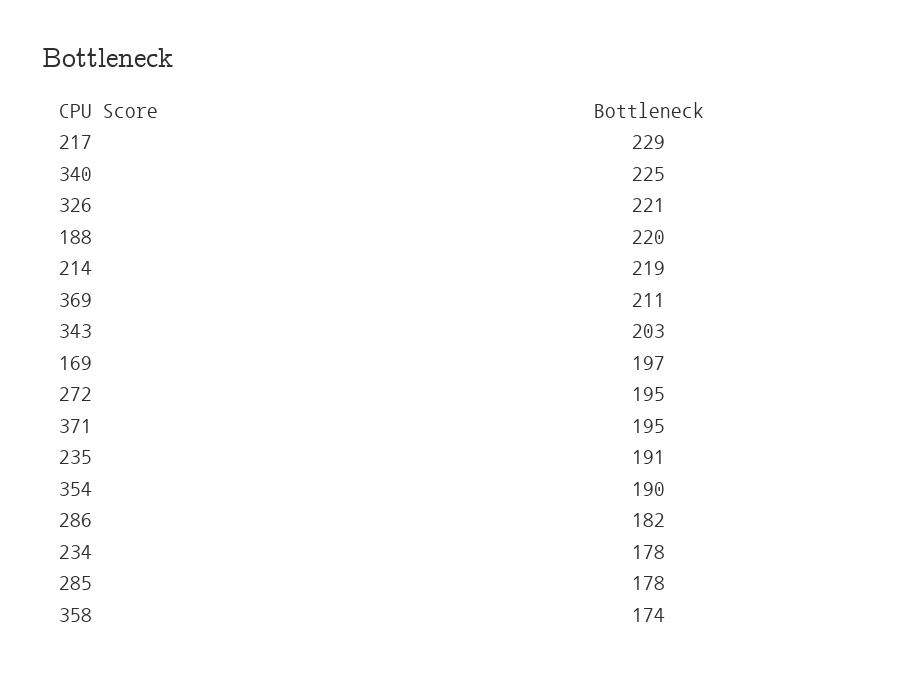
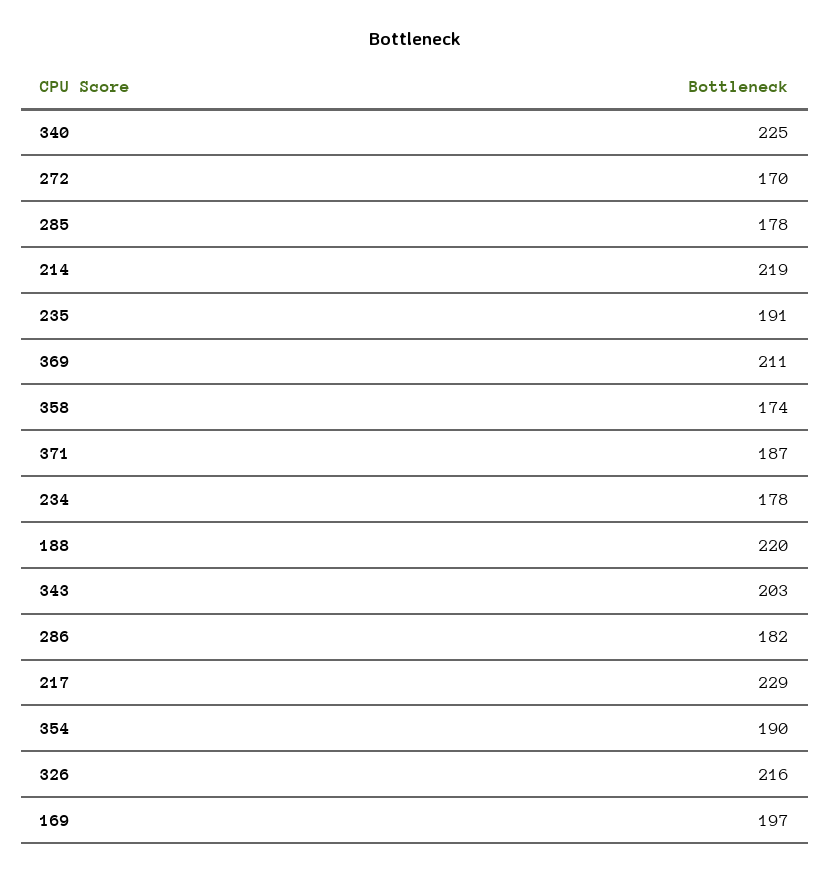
  {
    "217": 229,
    "340": 225,
-   "326": 221,
+   "326": 216,
    "188": 220,
    "214": 219,
    "369": 211,
    "343": 203,
    "169": 197,
-   "272": 195,
+   "272": 170,
-   "371": 195,
+   "371": 187,
    "235": 191,
    "354": 190,
    "286": 182,
    "234": 178,
    "285": 178,
    "358": 174
  }

